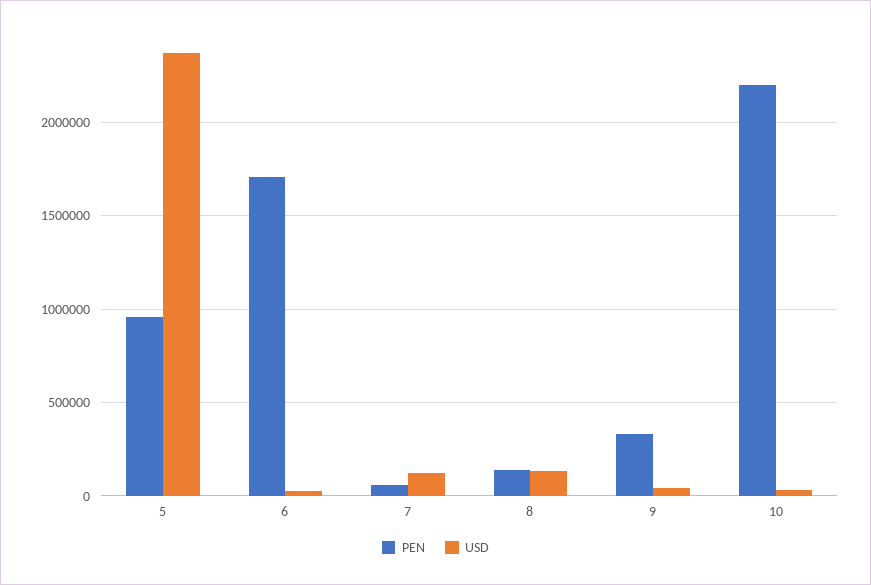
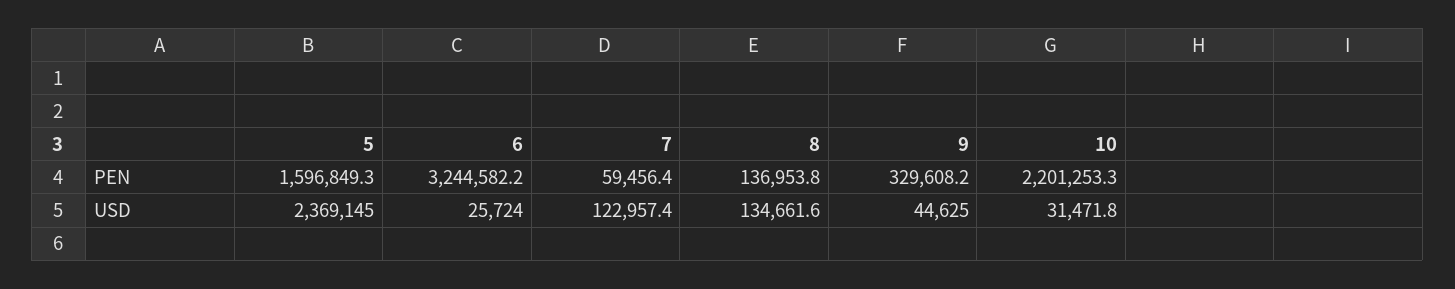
  {
    "PEN": {
-     "5": 950000,
+     "5": 1596849.3,
-     "6": 1700000,
+     "6": 3244582.2,
      "7": 59456.4,
      "8": 136953.8,
      "9": 329608.2,
      "10": 2201253.3
    },
    "USD": {
      "5": 2369145,
      "6": 25724,
      "7": 122957.4,
      "8": 134661.6,
      "9": 44625,
      "10": 31471.8
    }
  }

